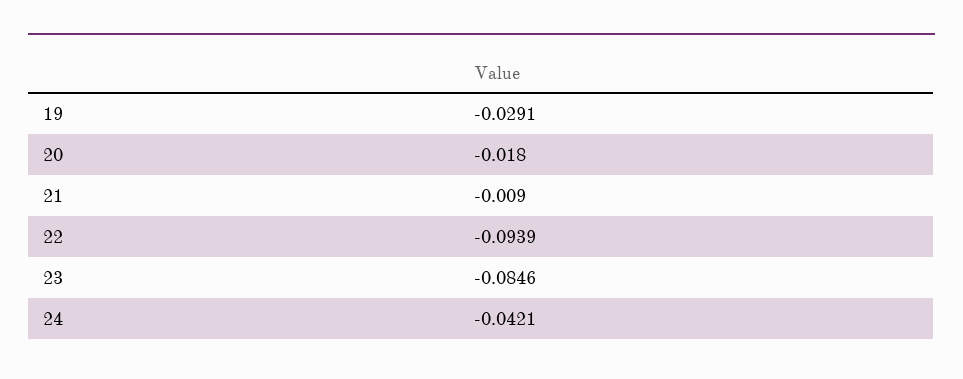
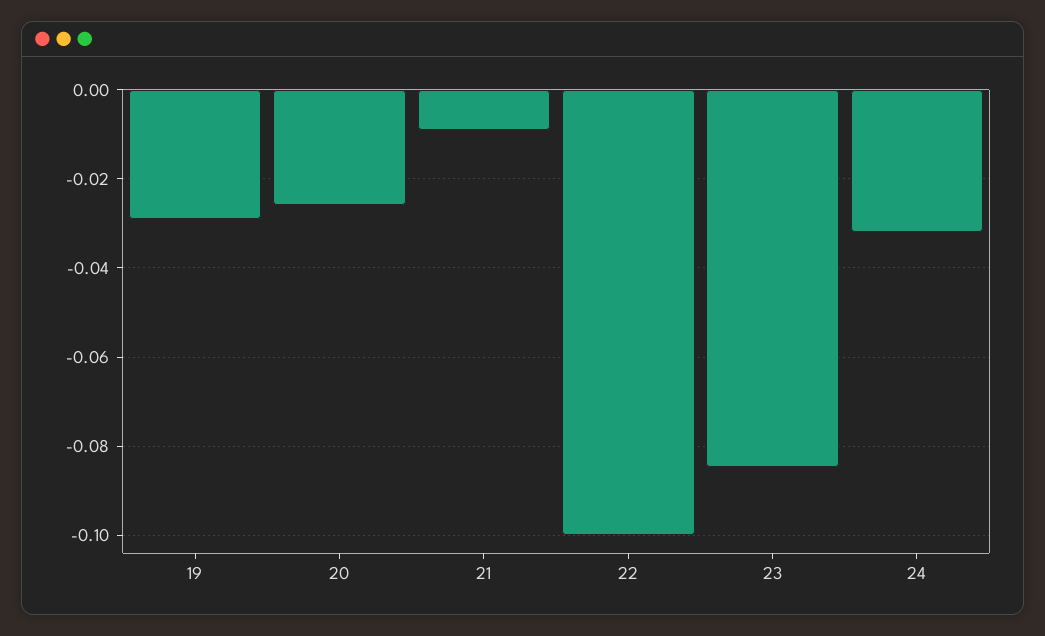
  {
    "19": -0.0291,
-   "20": -0.018,
+   "20": -0.026,
    "21": -0.009,
-   "22": -0.0939,
+   "22": -0.1,
    "23": -0.0846,
-   "24": -0.0421
+   "24": -0.032
  }

